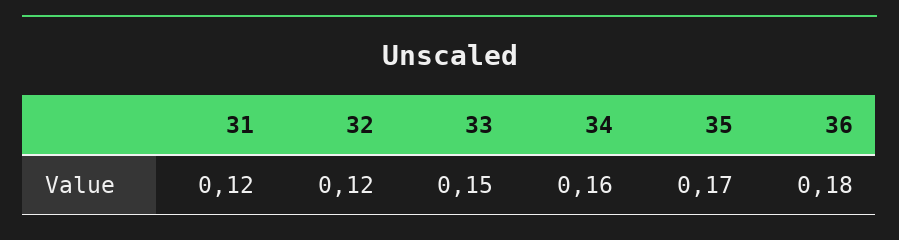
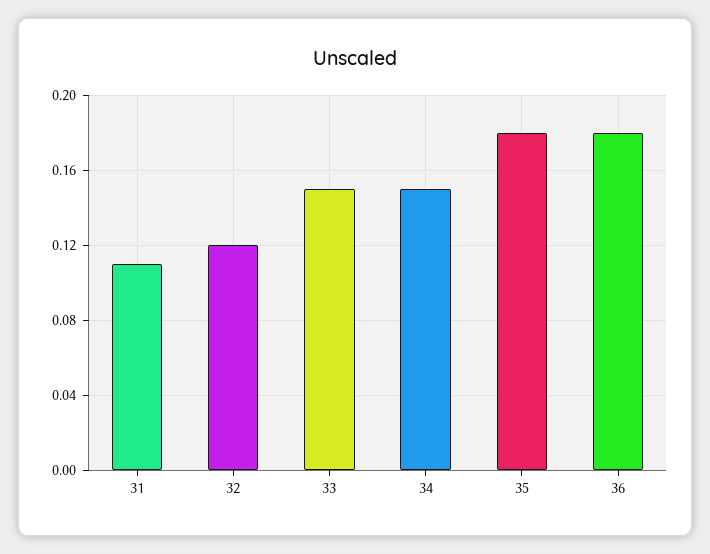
  {
-   "31": 0.12,
+   "31": 0.11,
    "32": 0.12,
    "33": 0.15,
-   "34": 0.16,
+   "34": 0.15,
-   "35": 0.17,
+   "35": 0.18,
    "36": 0.18
  }

